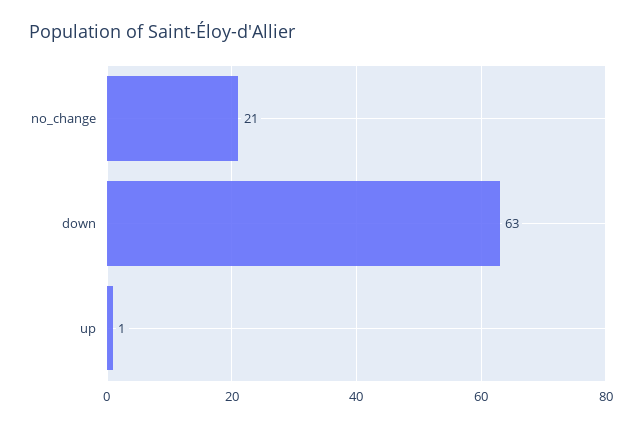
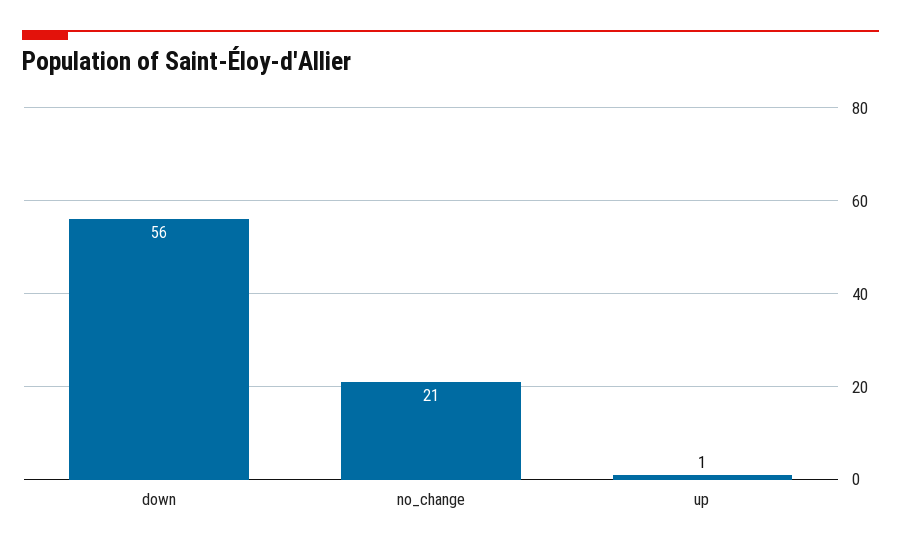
  {
    "no_change": 21,
-   "down": 63,
+   "down": 56,
    "up": 1
  }

